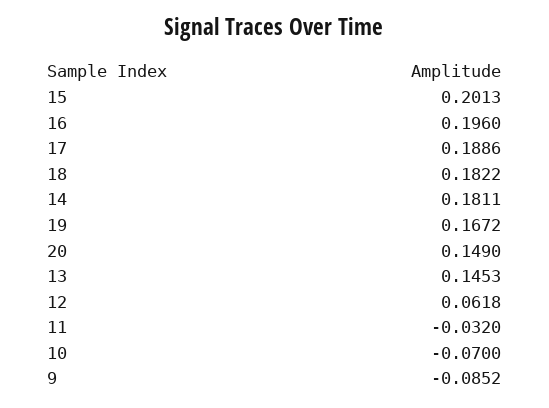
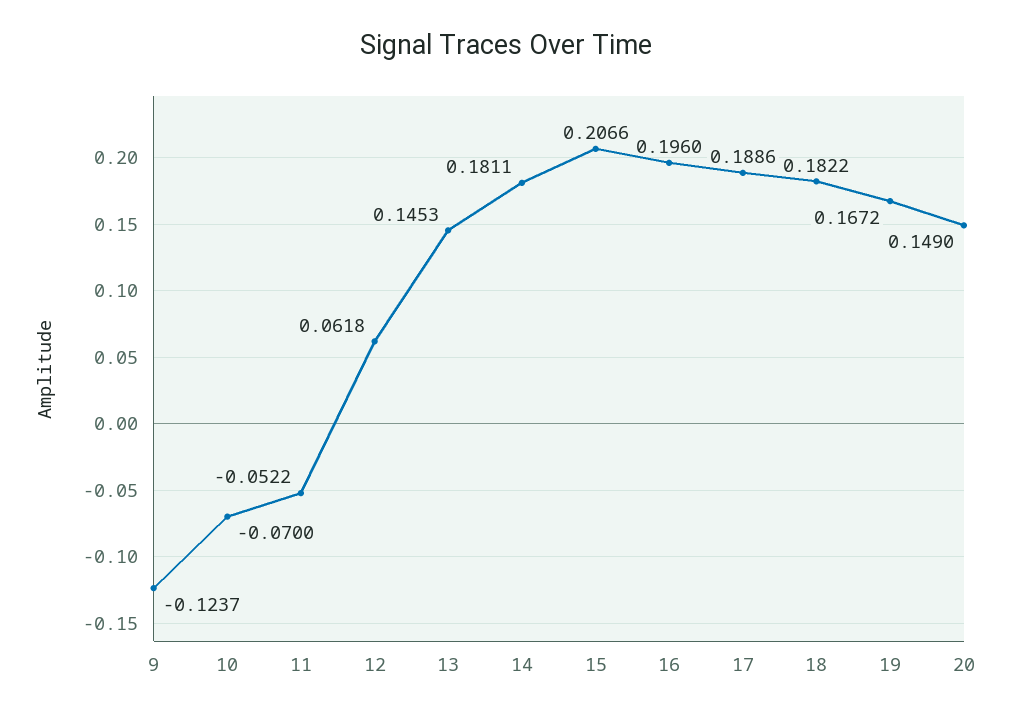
  {
-   "15": 0.2013,
+   "15": 0.2066,
    "16": 0.196,
    "17": 0.1886,
    "18": 0.1822,
    "14": 0.1811,
    "19": 0.1672,
    "20": 0.149,
    "13": 0.1453,
    "12": 0.0618,
-   "11": -0.032,
+   "11": -0.0522,
    "10": -0.07,
-   "9": -0.0852
+   "9": -0.1237
  }

